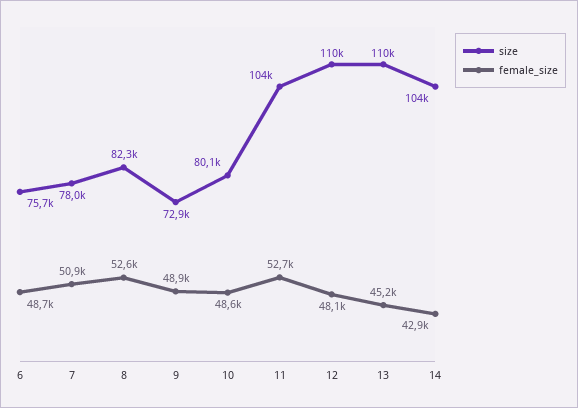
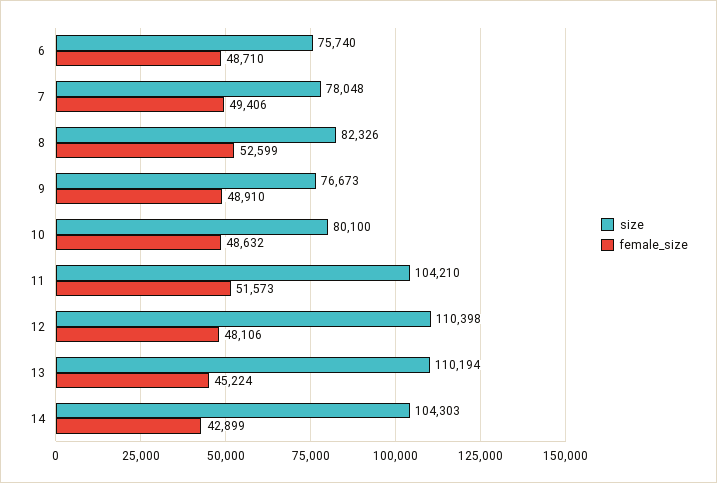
  {
    "size": {
      "6": 75740,
      "7": 78048,
      "8": 82326,
-     "9": 72900,
+     "9": 76673,
      "10": 80100,
      "11": 104210,
      "12": 110398,
      "13": 110194,
      "14": 104303
    },
    "female_size": {
      "6": 48710,
-     "7": 50900,
+     "7": 49406,
      "8": 52599,
      "9": 48910,
      "10": 48632,
-     "11": 52700,
+     "11": 51573,
      "12": 48106,
      "13": 45224,
      "14": 42899
    }
  }

